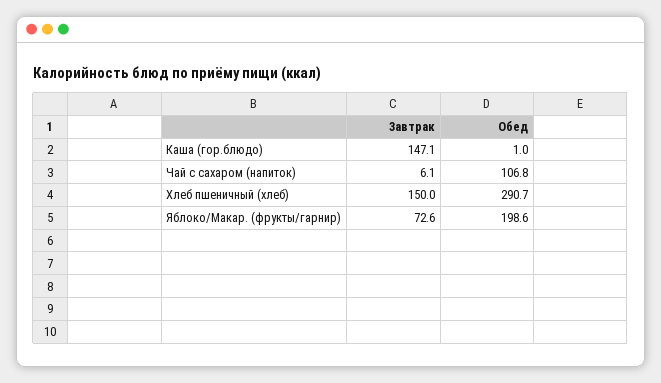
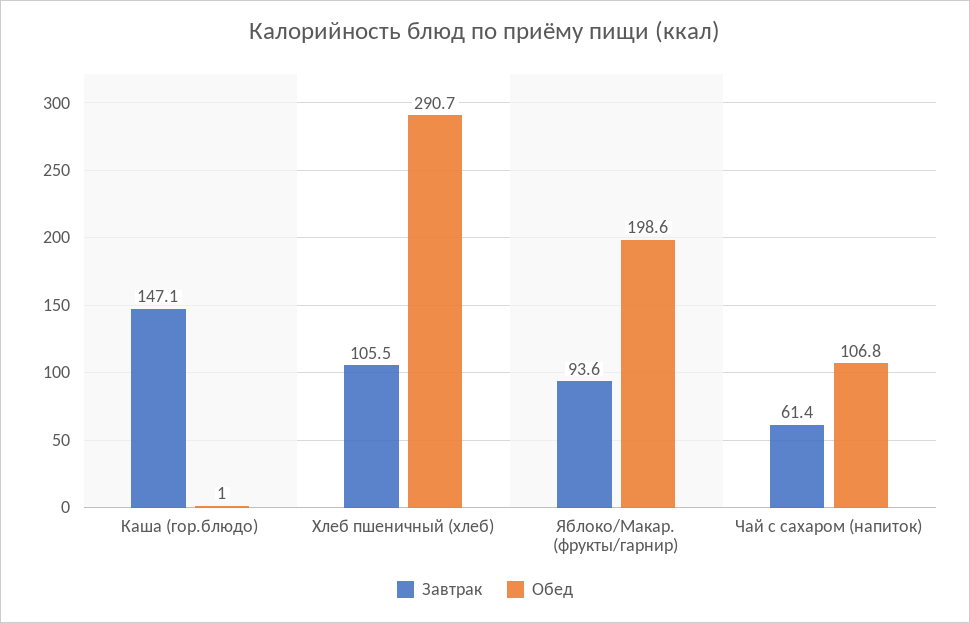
  {
    "Завтрак": {
      "Каша (гор.блюдо)": 147.1,
-     "Чай с сахаром (напиток)": 6.1,
+     "Чай с сахаром (напиток)": 61.4,
-     "Хлеб пшеничный (хлеб)": 150,
+     "Хлеб пшеничный (хлеб)": 105.5,
-     "Яблоко/Макар. (фрукты/гарнир)": 72.6
+     "Яблоко/Макар. (фрукты/гарнир)": 93.6
    },
    "Обед": {
      "Каша (гор.блюдо)": 1,
      "Чай с сахаром (напиток)": 106.8,
      "Хлеб пшеничный (хлеб)": 290.7,
      "Яблоко/Макар. (фрукты/гарнир)": 198.6
    }
  }

